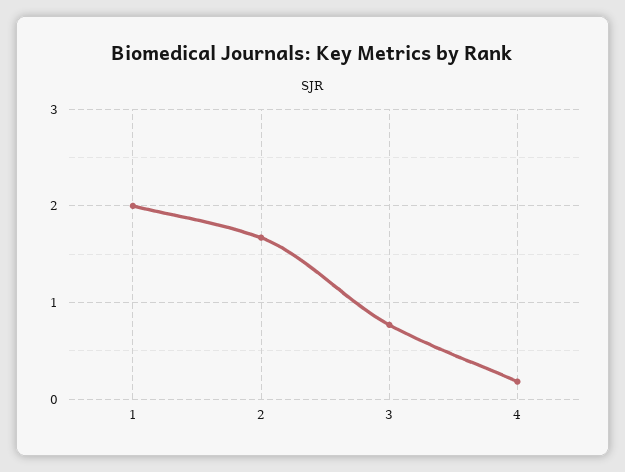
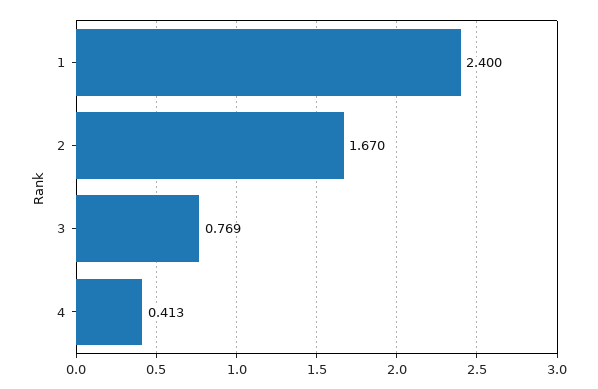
  {
-   "1": 2,
+   "1": 2.4,
    "2": 1.67,
    "3": 0.769,
-   "4": 0.2
+   "4": 0.413
  }

